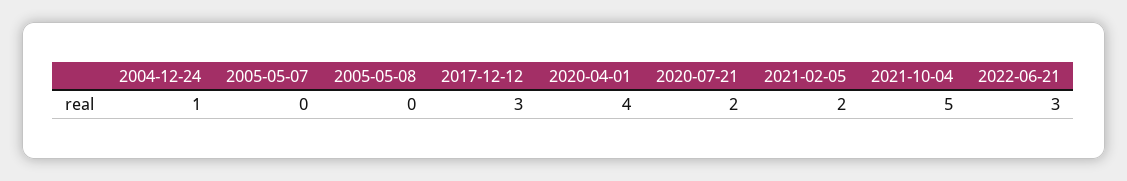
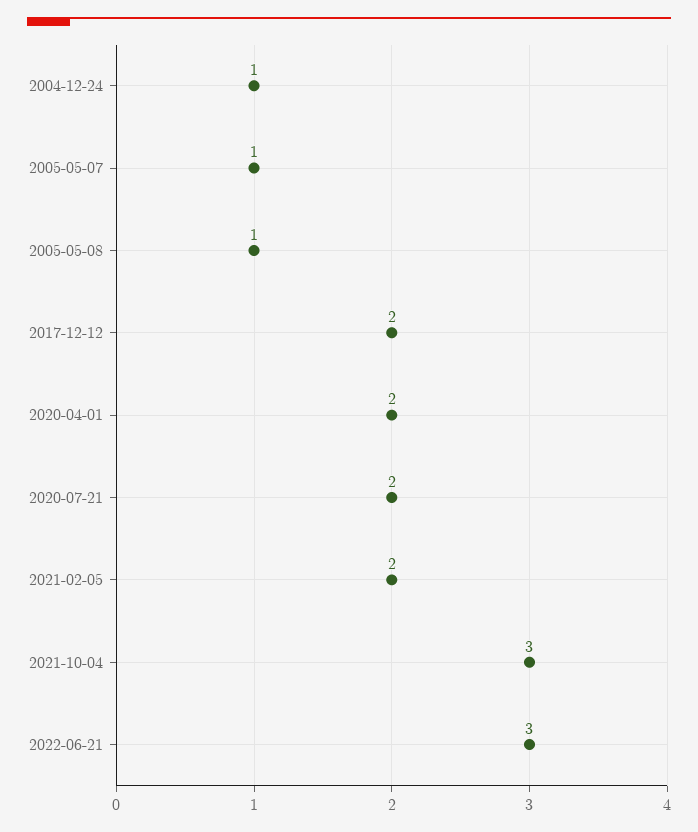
  {
    "2004-12-24": 1,
-   "2005-05-07": 0,
+   "2005-05-07": 1,
-   "2005-05-08": 0,
+   "2005-05-08": 1,
-   "2017-12-12": 3,
+   "2017-12-12": 2,
-   "2020-04-01": 4,
+   "2020-04-01": 2,
    "2020-07-21": 2,
    "2021-02-05": 2,
-   "2021-10-04": 5,
+   "2021-10-04": 3,
    "2022-06-21": 3
  }

